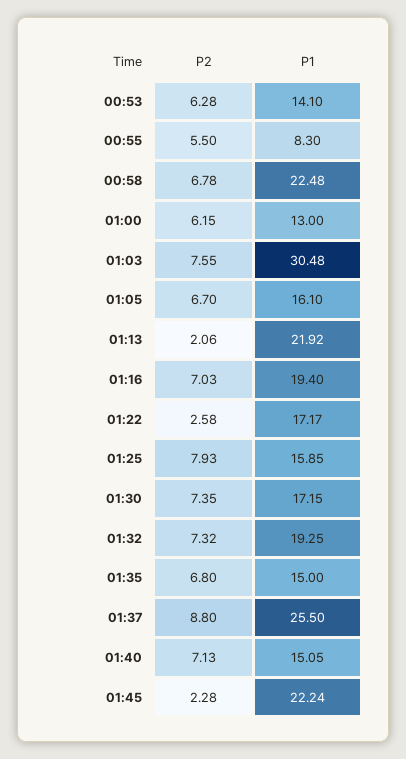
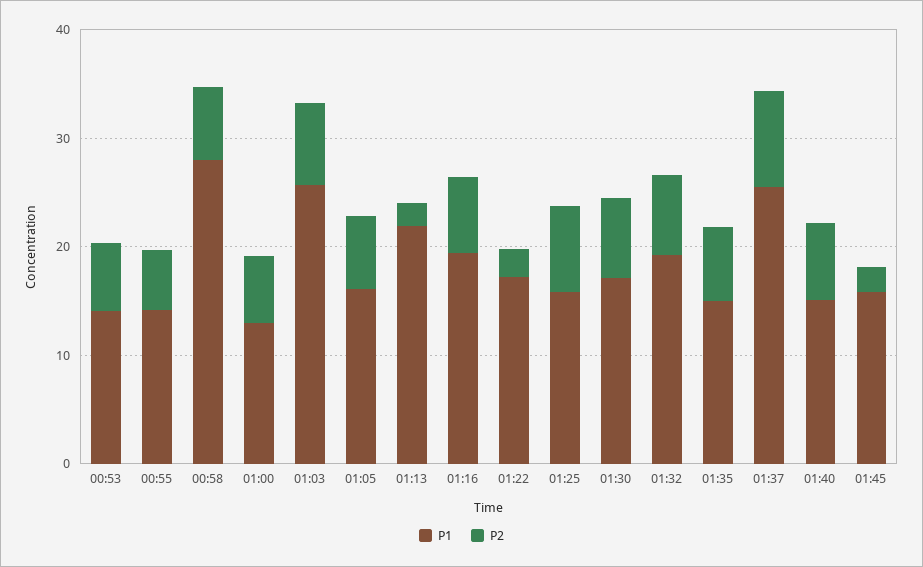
  {
    "P2": {
      "00:53": 6.28,
      "00:55": 5.5,
      "00:58": 6.78,
      "01:00": 6.15,
      "01:03": 7.55,
      "01:05": 6.7,
      "01:13": 2.06,
      "01:16": 7.03,
      "01:22": 2.58,
      "01:25": 7.93,
      "01:30": 7.35,
      "01:32": 7.32,
      "01:35": 6.8,
      "01:37": 8.8,
      "01:40": 7.13,
      "01:45": 2.28
    },
    "P1": {
      "00:53": 14.1,
-     "00:55": 8.3,
+     "00:55": 14,
-     "00:58": 22.48,
+     "00:58": 28,
      "01:00": 13,
-     "01:03": 30.48,
+     "01:03": 26,
      "01:05": 16.1,
      "01:13": 21.92,
      "01:16": 19.4,
      "01:22": 17.17,
      "01:25": 15.85,
      "01:30": 17.15,
      "01:32": 19.25,
      "01:35": 15,
      "01:37": 25.5,
      "01:40": 15.05,
-     "01:45": 22.24
+     "01:45": 16
    }
  }

